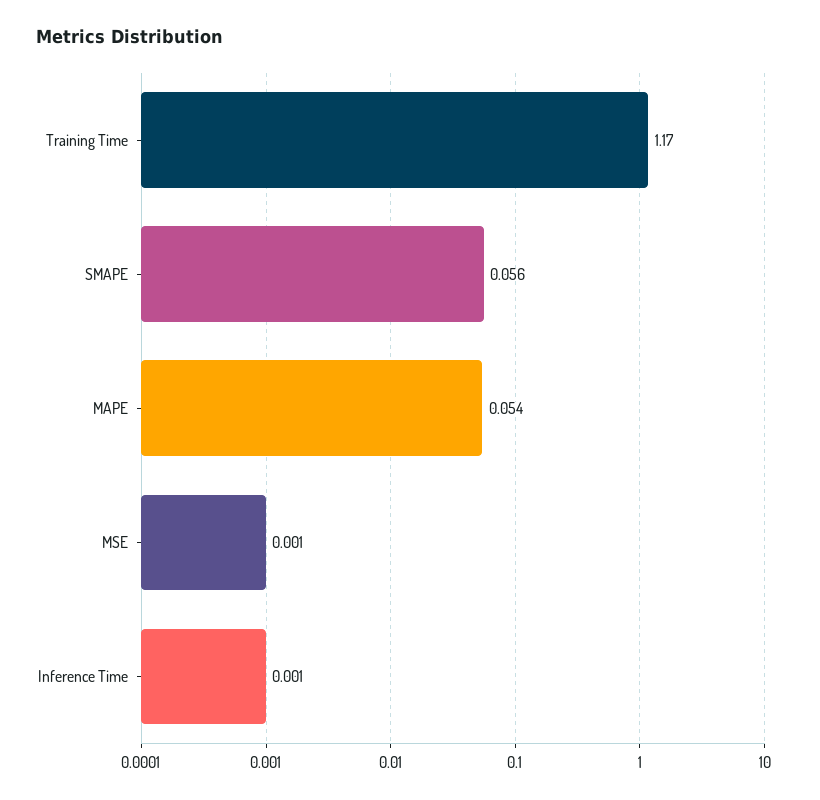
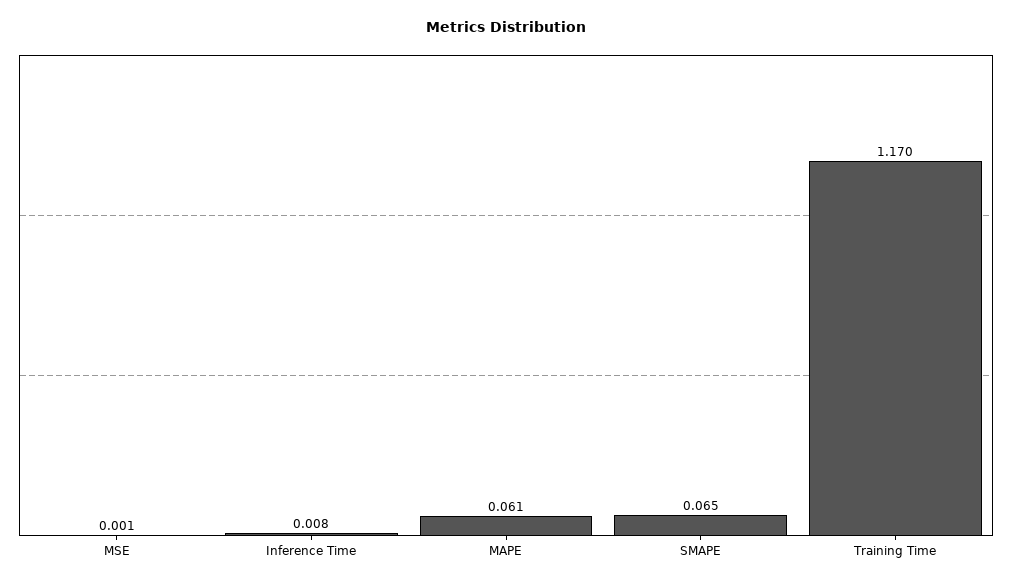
  {
    "Training Time": 1.17,
-   "SMAPE": 0.056,
+   "SMAPE": 0.065,
-   "MAPE": 0.054,
+   "MAPE": 0.061,
    "MSE": 0.001,
-   "Inference Time": 0.001
+   "Inference Time": 0.008
  }

